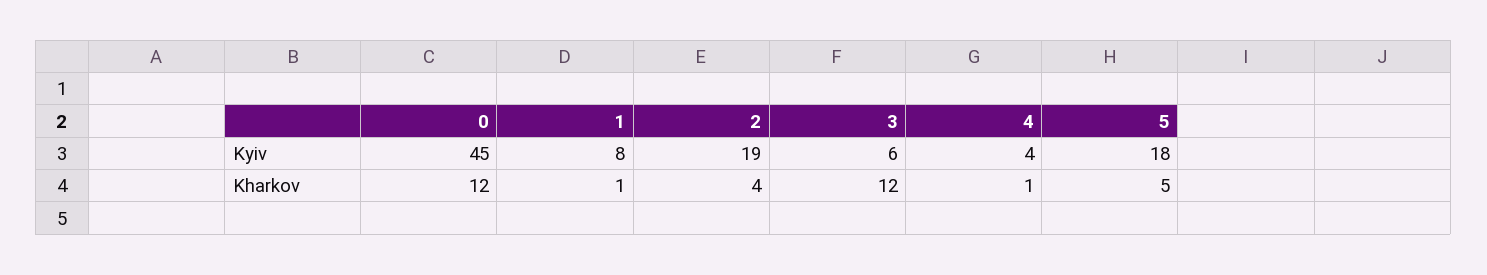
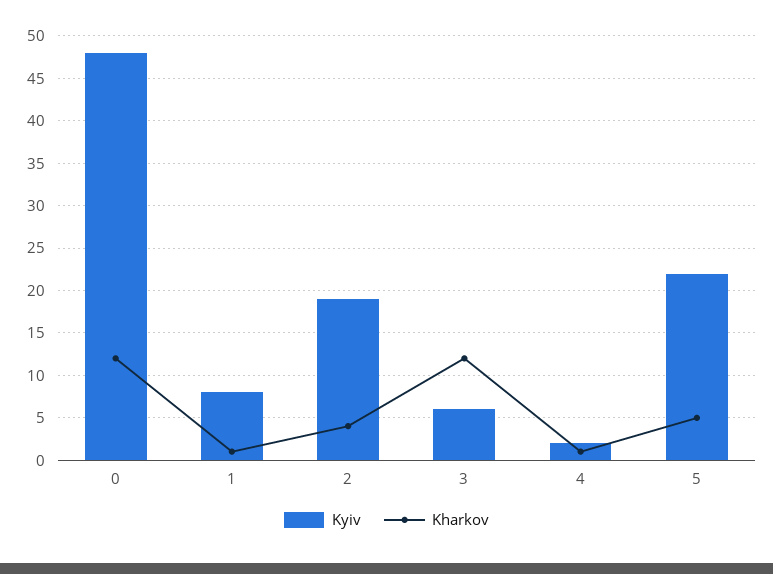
  {
    "Kyiv": {
-     "0": 45,
+     "0": 48,
      "1": 8,
      "2": 19,
      "3": 6,
-     "4": 4,
+     "4": 2,
-     "5": 18
+     "5": 22
    },
    "Kharkov": {
      "0": 12,
      "1": 1,
      "2": 4,
      "3": 12,
      "4": 1,
      "5": 5
    }
  }

